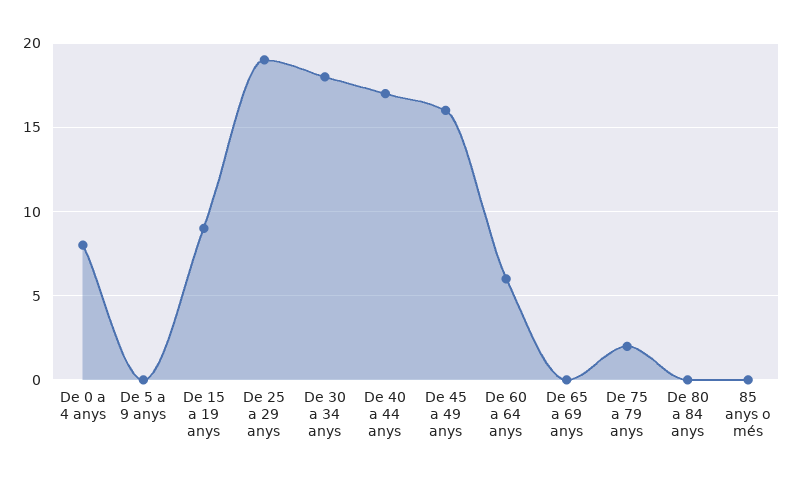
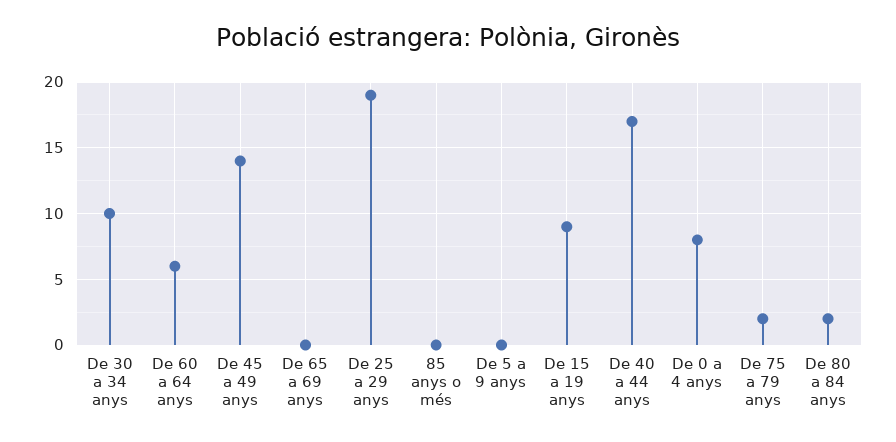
  {
    "De 0 a 4 anys": 8,
    "De 5 a 9 anys": 0,
    "De 15 a 19 anys": 9,
    "De 25 a 29 anys": 19,
-   "De 30 a 34 anys": 18,
+   "De 30 a 34 anys": 10,
    "De 40 a 44 anys": 17,
-   "De 45 a 49 anys": 16,
+   "De 45 a 49 anys": 14,
    "De 60 a 64 anys": 6,
    "De 65 a 69 anys": 0,
    "De 75 a 79 anys": 2,
-   "De 80 a 84 anys": 0,
+   "De 80 a 84 anys": 2,
    "85 anys o més": 0
  }

